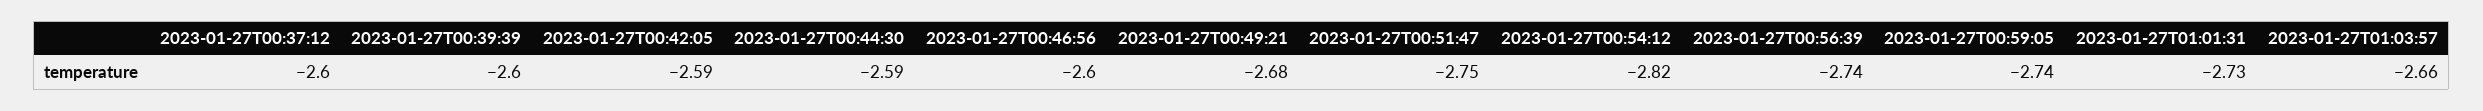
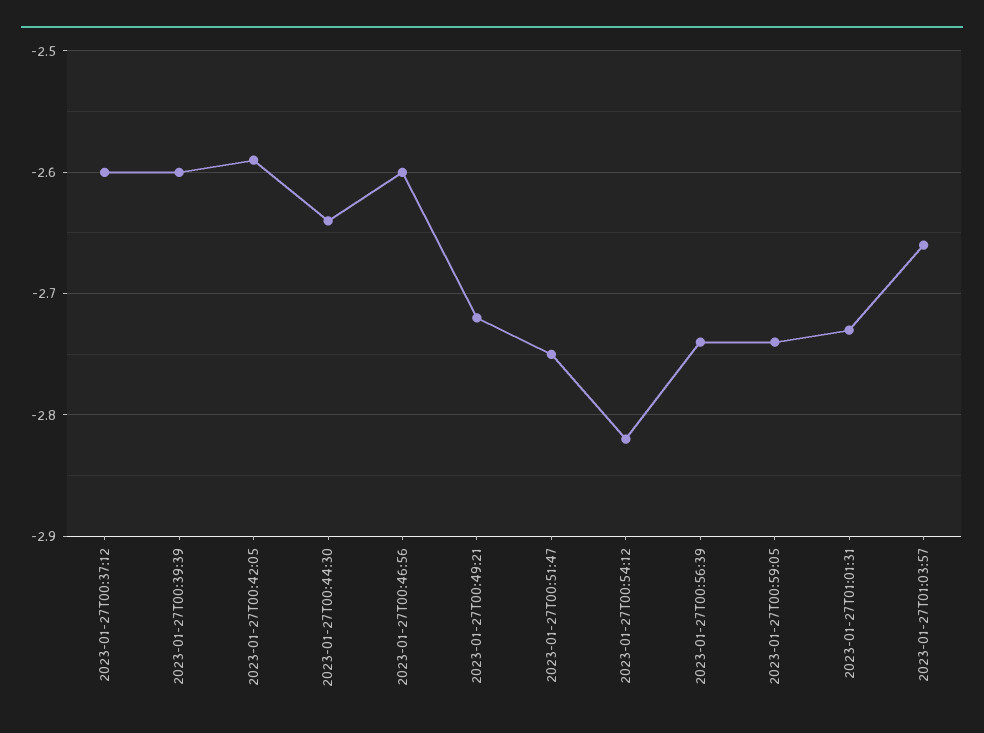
  {
    "2023-01-27T00:37:12": -2.6,
    "2023-01-27T00:39:39": -2.6,
    "2023-01-27T00:42:05": -2.59,
-   "2023-01-27T00:44:30": -2.59,
+   "2023-01-27T00:44:30": -2.64,
    "2023-01-27T00:46:56": -2.6,
-   "2023-01-27T00:49:21": -2.68,
+   "2023-01-27T00:49:21": -2.72,
    "2023-01-27T00:51:47": -2.75,
    "2023-01-27T00:54:12": -2.82,
    "2023-01-27T00:56:39": -2.74,
    "2023-01-27T00:59:05": -2.74,
    "2023-01-27T01:01:31": -2.73,
    "2023-01-27T01:03:57": -2.66
  }

